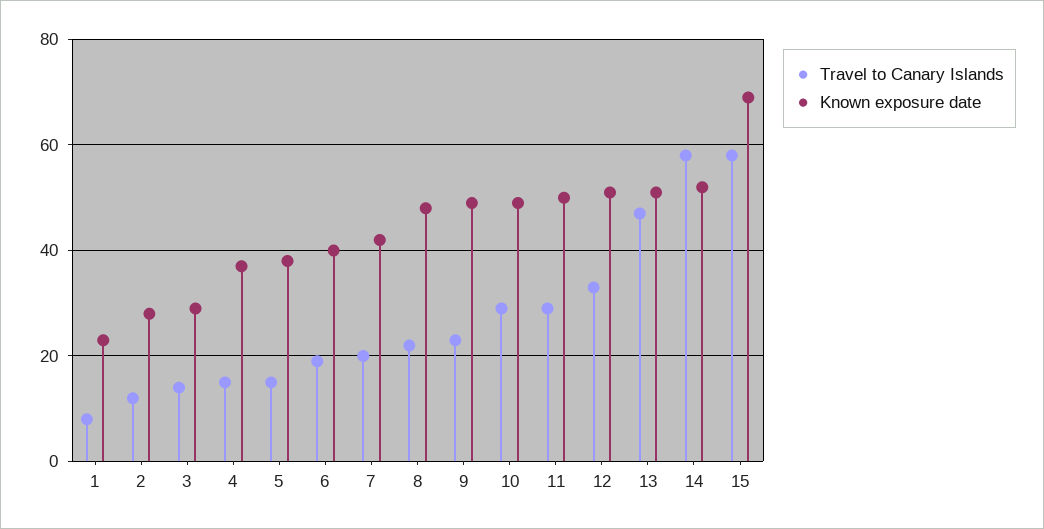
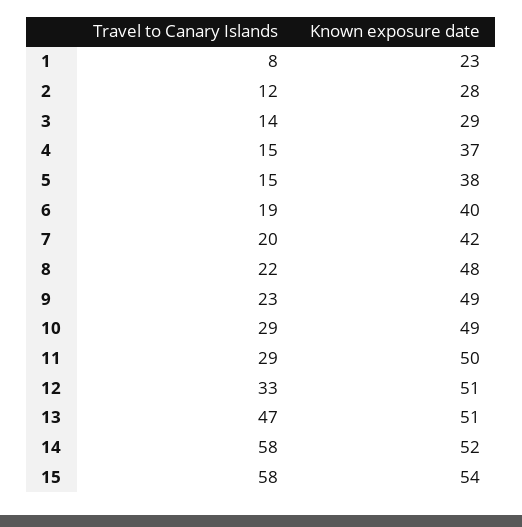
  {
    "Travel to Canary Islands": {
      "1": 8,
      "2": 12,
      "3": 14,
      "4": 15,
      "5": 15,
      "6": 19,
      "7": 20,
      "8": 22,
      "9": 23,
      "10": 29,
      "11": 29,
      "12": 33,
      "13": 47,
      "14": 58,
      "15": 58
    },
    "Known exposure date": {
      "1": 23,
      "2": 28,
      "3": 29,
      "4": 37,
      "5": 38,
      "6": 40,
      "7": 42,
      "8": 48,
      "9": 49,
      "10": 49,
      "11": 50,
      "12": 51,
      "13": 51,
      "14": 52,
-     "15": 70
+     "15": 54
    }
  }

